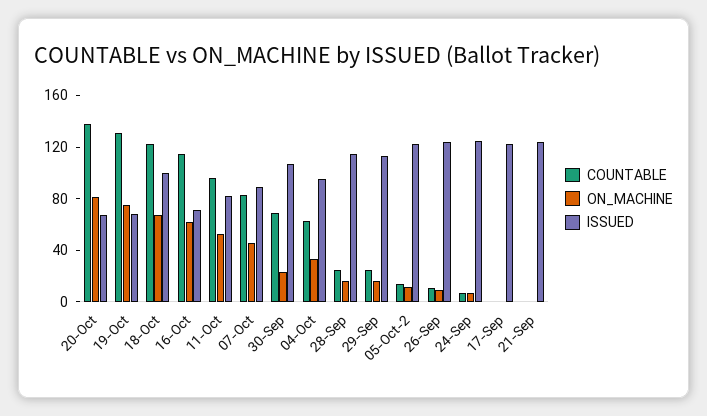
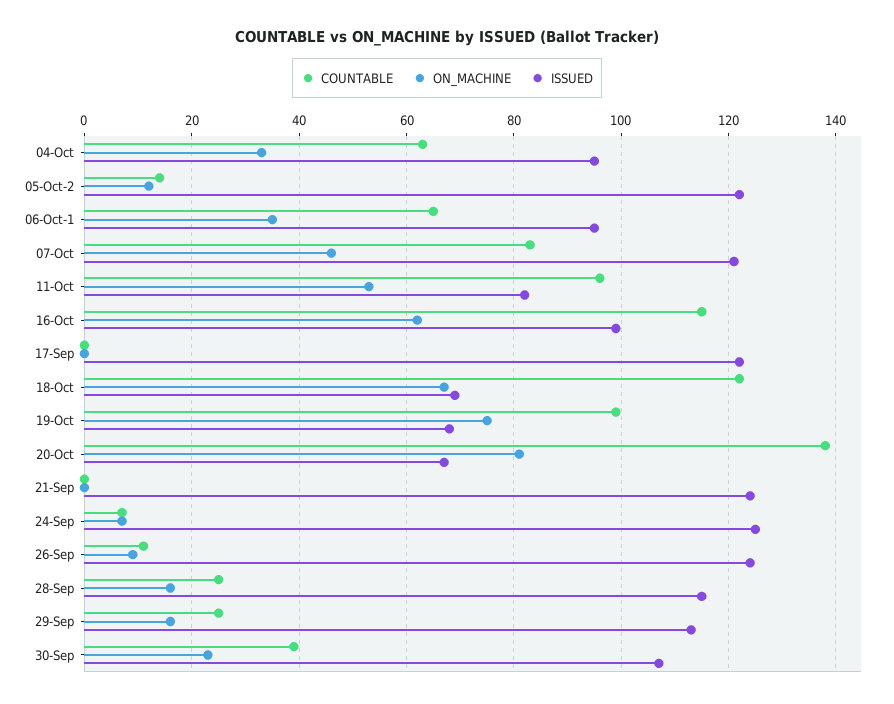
  {
    "COUNTABLE": {
      "20-Oct": 140,
-     "19-Oct": 130,
+     "19-Oct": 100,
      "18-Oct": 120,
      "16-Oct": 115,
      "11-Oct": 95,
      "07-Oct": 85,
-     "30-Sep": 70,
+     "30-Sep": 40,
      "04-Oct": 65,
      "28-Sep": 25,
      "29-Sep": 25,
      "05-Oct-2": 15,
      "26-Sep": 10,
      "24-Sep": 5,
      "17-Sep": 0,
-     "21-Sep": 0
+     "21-Sep": 0,
+     "06-Oct-1": 65
    },
    "ON_MACHINE": {
      "20-Oct": 80,
      "19-Oct": 75,
      "18-Oct": 65,
      "16-Oct": 60,
      "11-Oct": 55,
      "07-Oct": 45,
      "30-Sep": 25,
      "04-Oct": 35,
      "28-Sep": 15,
      "29-Sep": 15,
      "05-Oct-2": 10,
      "26-Sep": 10,
      "24-Sep": 5,
      "17-Sep": 0,
-     "21-Sep": 0
+     "21-Sep": 0,
+     "06-Oct-1": 35
    },
    "ISSUED": {
      "20-Oct": 65,
      "19-Oct": 70,
-     "18-Oct": 100,
+     "18-Oct": 70,
-     "16-Oct": 70,
+     "16-Oct": 100,
      "11-Oct": 80,
-     "07-Oct": 90,
+     "07-Oct": 120,
      "30-Sep": 105,
      "04-Oct": 95,
      "28-Sep": 115,
      "29-Sep": 115,
      "05-Oct-2": 120,
      "26-Sep": 125,
      "24-Sep": 125,
      "17-Sep": 120,
-     "21-Sep": 125
+     "21-Sep": 125,
+     "06-Oct-1": 95
    }
  }

